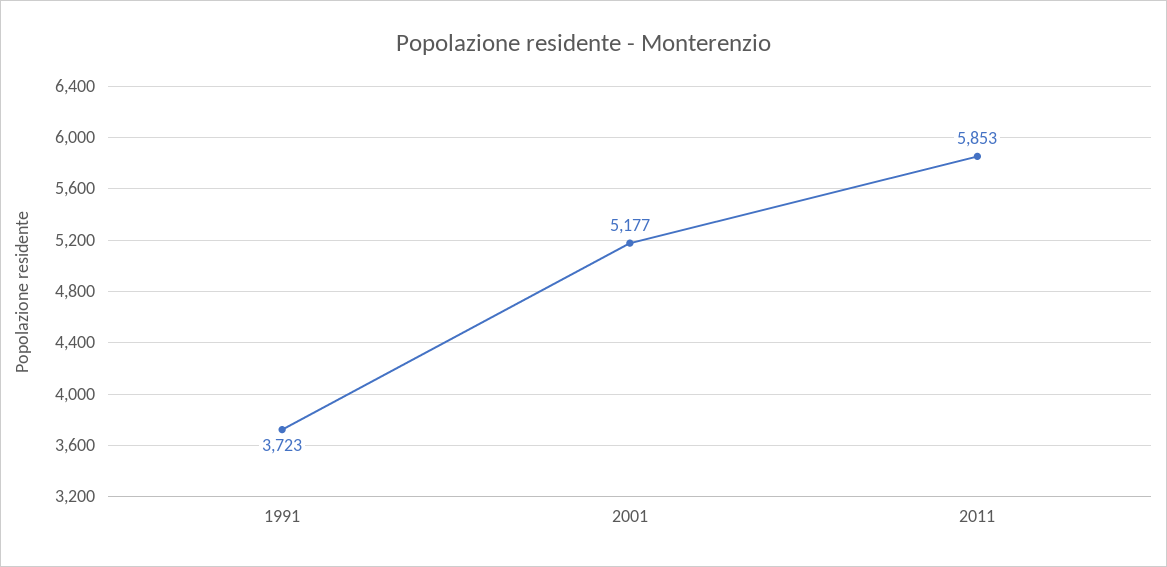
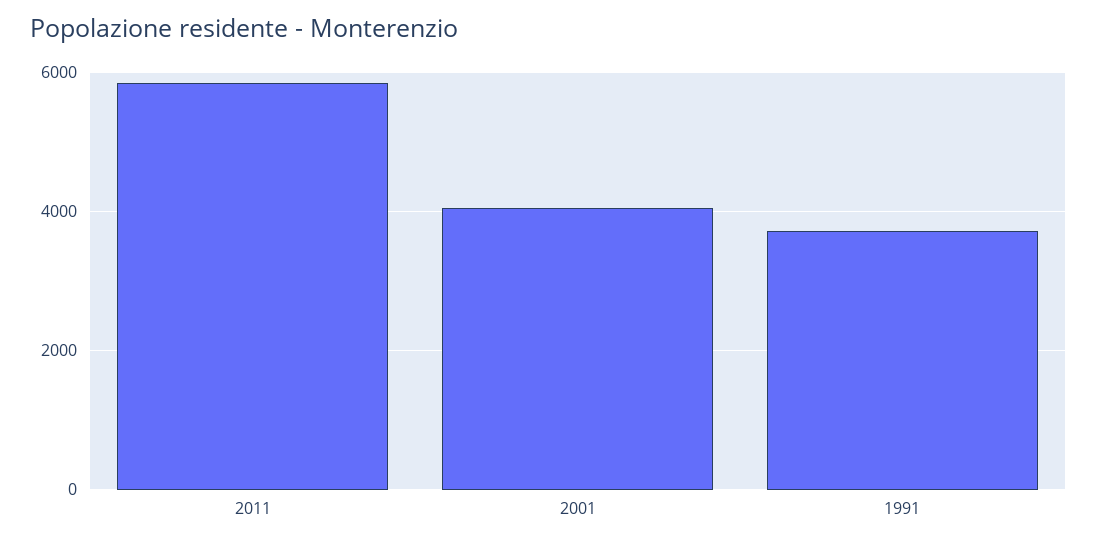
  {
    "1991": 3723,
-   "2001": 5177,
+   "2001": 4000,
    "2011": 5853
  }

